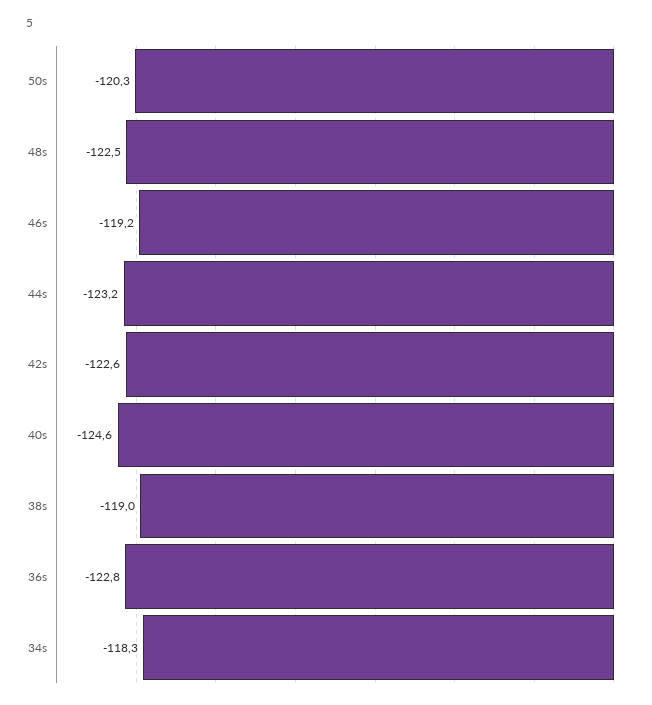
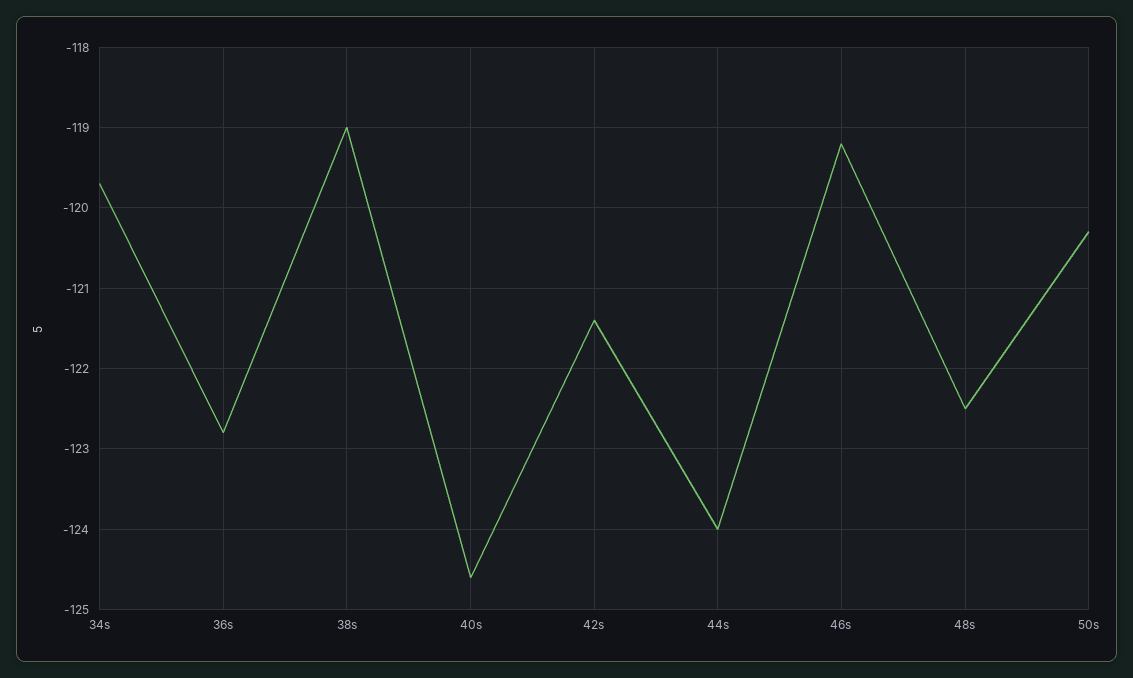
  {
    "50s": -120.3,
    "48s": -122.5,
    "46s": -119.2,
-   "44s": -123.2,
+   "44s": -124,
-   "42s": -122.6,
+   "42s": -121.4,
    "40s": -124.6,
    "38s": -119,
    "36s": -122.8,
-   "34s": -118.3
+   "34s": -119.7
  }

